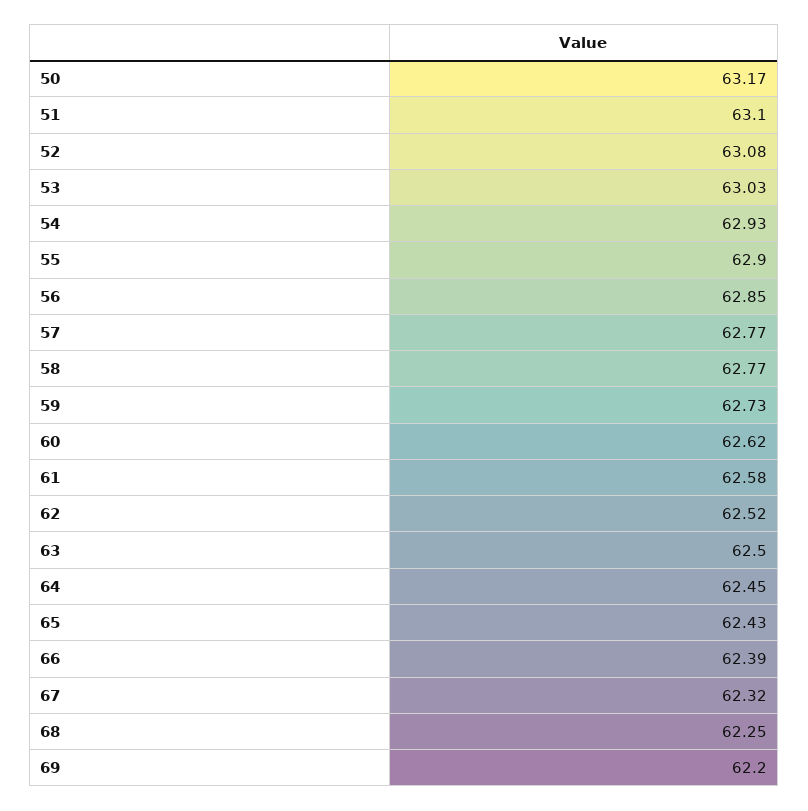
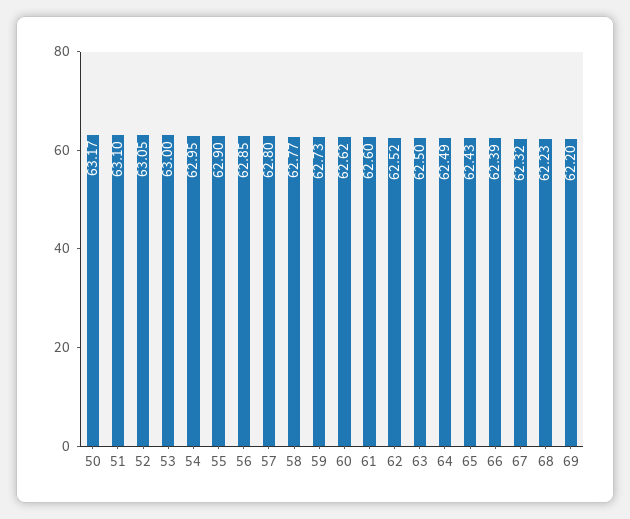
  {
    "50": 63.17,
    "51": 63.1,
-   "52": 63.08,
+   "52": 63.05,
-   "53": 63.03,
+   "53": 63,
-   "54": 62.93,
+   "54": 62.95,
    "55": 62.9,
    "56": 62.85,
-   "57": 62.77,
+   "57": 62.8,
    "58": 62.77,
    "59": 62.73,
    "60": 62.62,
-   "61": 62.58,
+   "61": 62.6,
    "62": 62.52,
    "63": 62.5,
-   "64": 62.45,
+   "64": 62.49,
    "65": 62.43,
    "66": 62.39,
    "67": 62.32,
-   "68": 62.25,
+   "68": 62.23,
    "69": 62.2
  }

